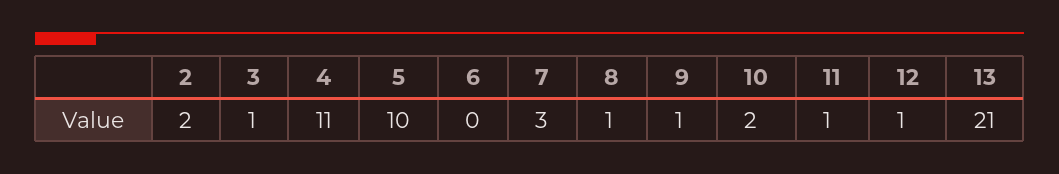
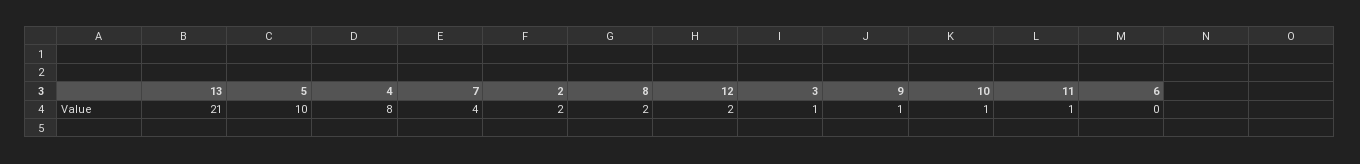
  {
    "2": 2,
    "3": 1,
-   "4": 11,
+   "4": 8,
    "5": 10,
    "6": 0,
-   "7": 3,
+   "7": 4,
-   "8": 1,
+   "8": 2,
    "9": 1,
-   "10": 2,
+   "10": 1,
    "11": 1,
-   "12": 1,
+   "12": 2,
    "13": 21
  }

